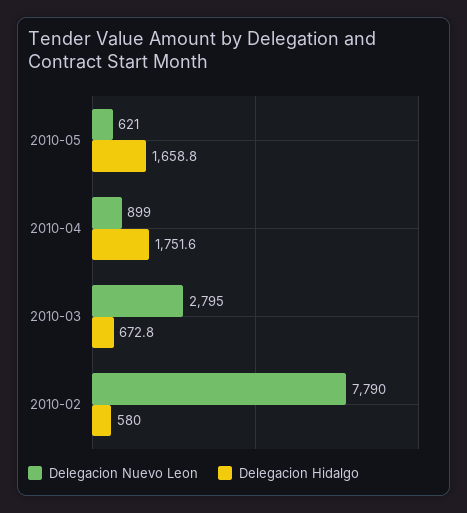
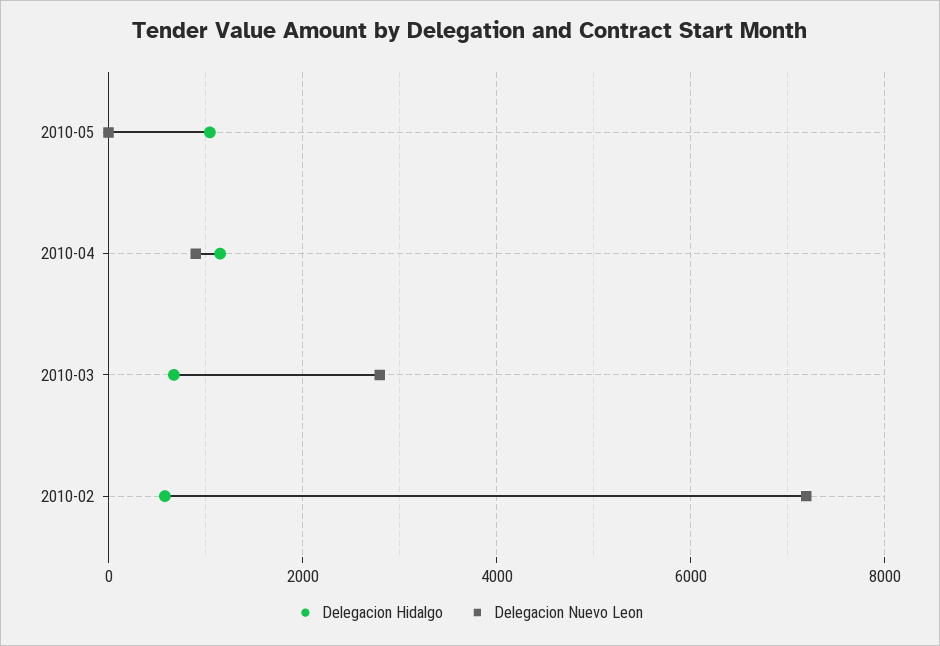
  {
    "Delegacion Nuevo Leon": {
-     "2010-05": 621,
+     "2010-05": 0,
      "2010-04": 899,
      "2010-03": 2795,
-     "2010-02": 7790
+     "2010-02": 7200
    },
    "Delegacion Hidalgo": {
-     "2010-05": 1658.8,
+     "2010-05": 1000,
-     "2010-04": 1751.6,
+     "2010-04": 1200,
      "2010-03": 672.8,
      "2010-02": 580
    }
  }

